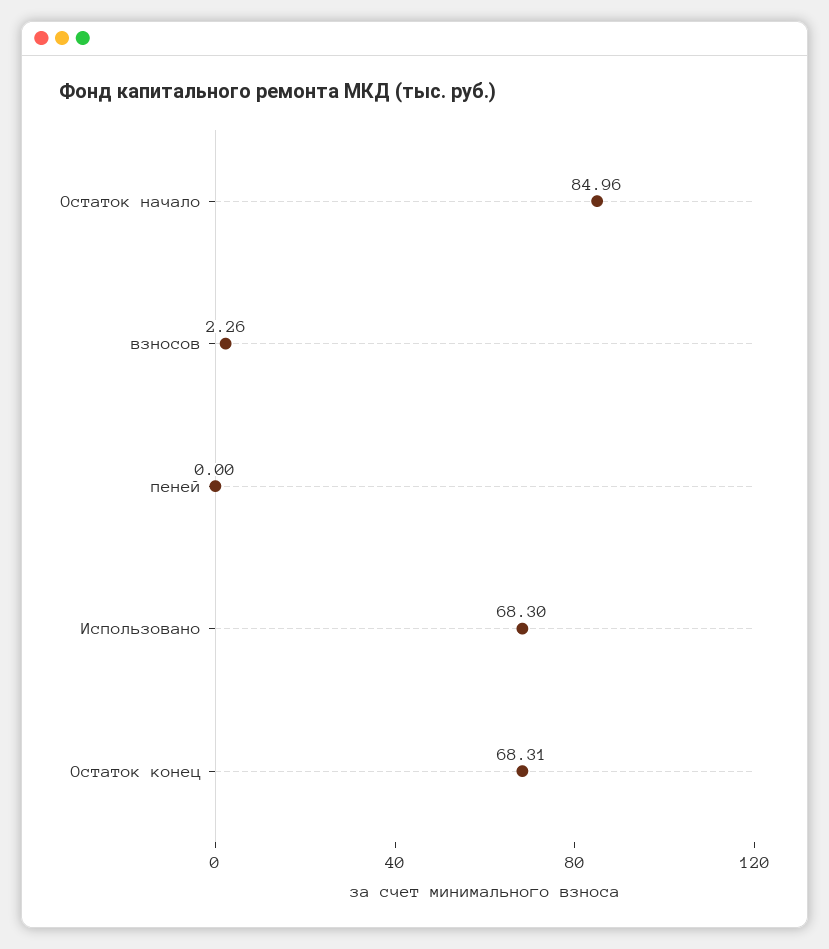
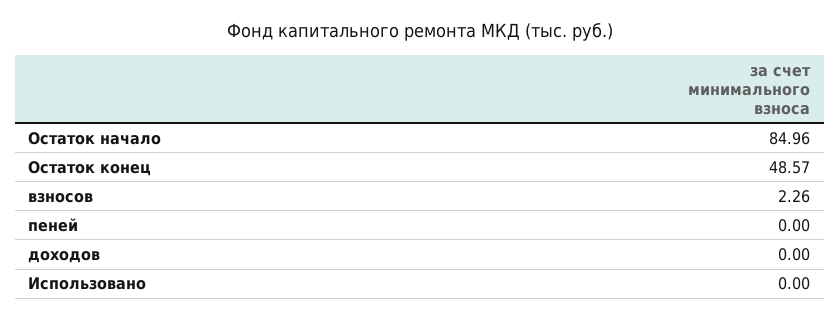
  {
    "Остаток начало": 84.96,
    "взносов": 2.26,
    "пеней": 0,
-   "Использовано": 68.3,
+   "Использовано": 0,
-   "Остаток конец": 68.31
+   "Остаток конец": 48.57,
+   "доходов": 0
  }

